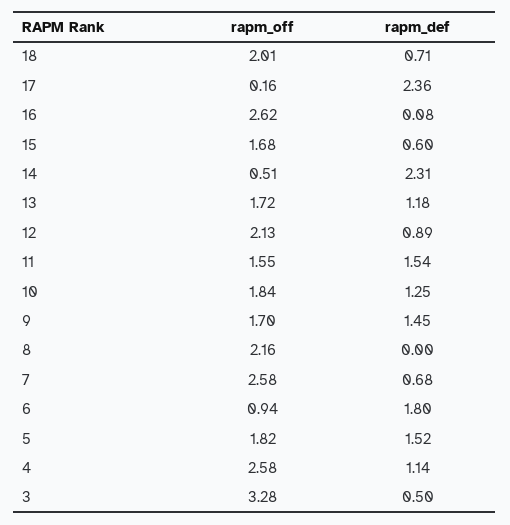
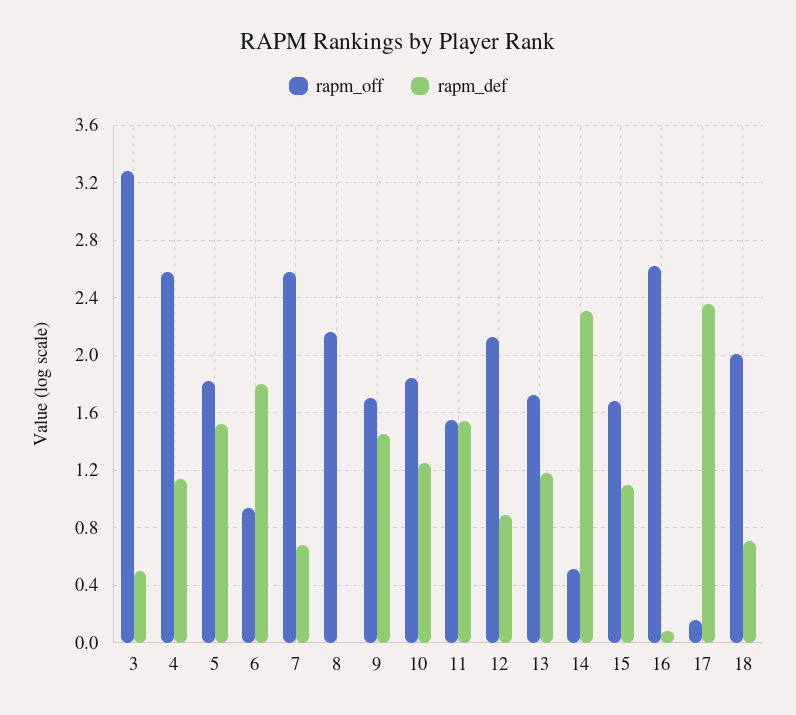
  {
    "rapm_off": {
      "18": 2.01,
      "17": 0.16,
      "16": 2.62,
      "15": 1.68,
      "14": 0.51,
      "13": 1.72,
      "12": 2.13,
      "11": 1.55,
      "10": 1.84,
      "9": 1.7,
      "8": 2.16,
      "7": 2.58,
      "6": 0.94,
      "5": 1.82,
      "4": 2.58,
      "3": 3.28
    },
    "rapm_def": {
      "18": 0.71,
      "17": 2.36,
      "16": 0.08,
-     "15": 0.6,
+     "15": 1.1,
      "14": 2.31,
      "13": 1.18,
      "12": 0.89,
      "11": 1.54,
      "10": 1.25,
      "9": 1.45,
      "8": 0,
      "7": 0.68,
      "6": 1.8,
      "5": 1.52,
      "4": 1.14,
      "3": 0.5
    }
  }

